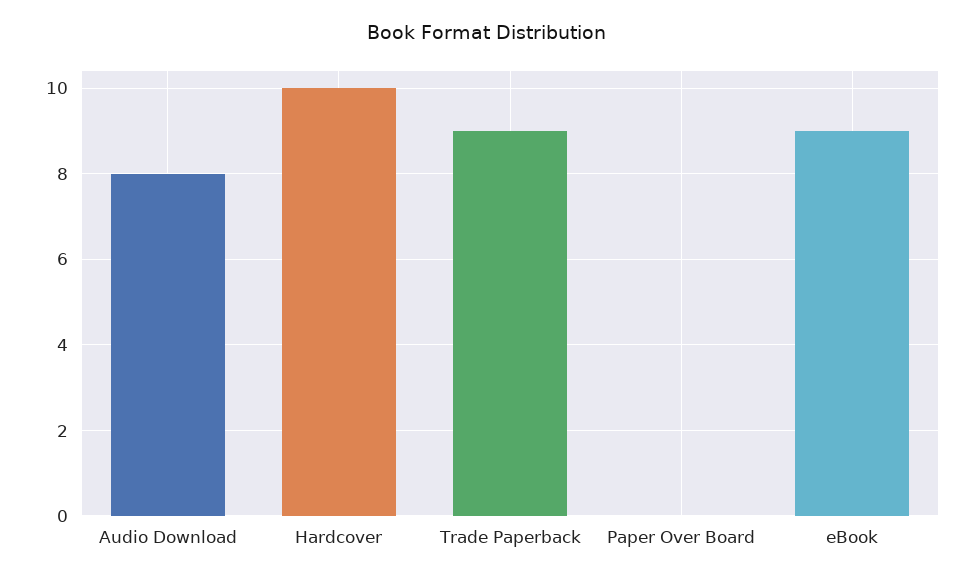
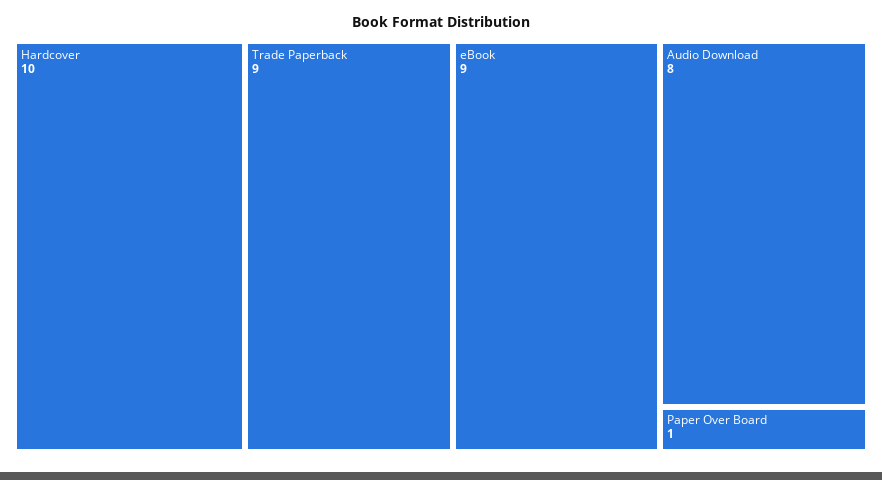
  {
    "Audio Download": 8,
    "Hardcover": 10,
    "Trade Paperback": 9,
-   "Paper Over Board": 0,
+   "Paper Over Board": 1,
    "eBook": 9
  }

